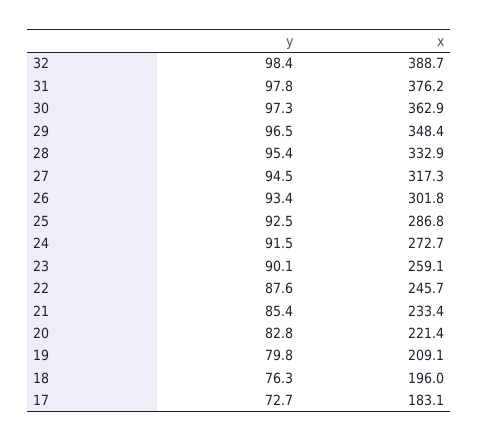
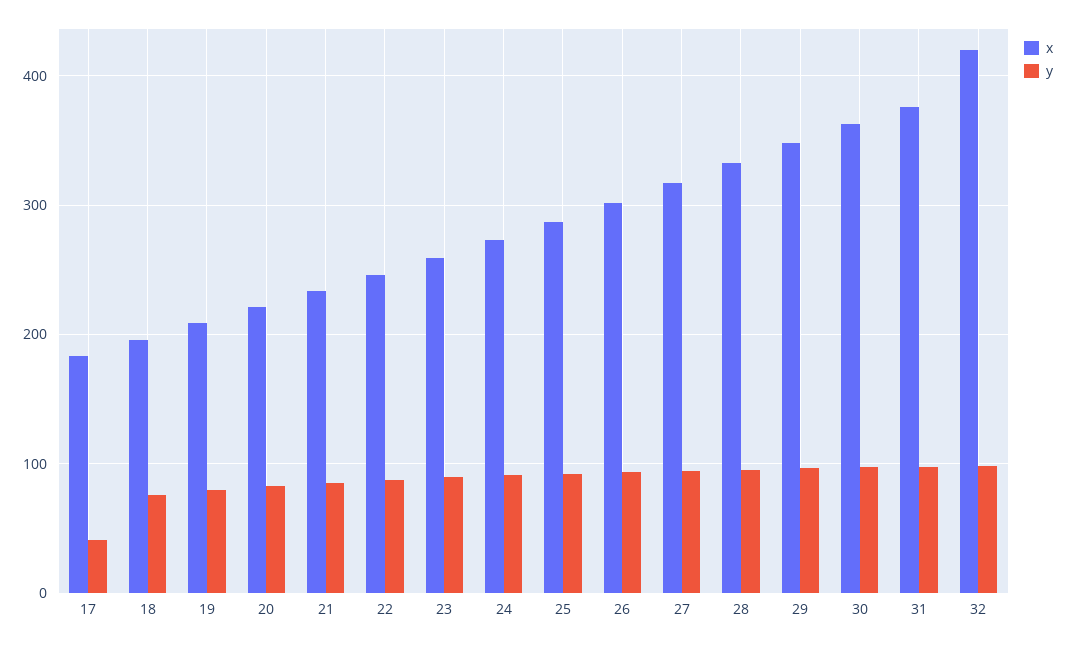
  {
    "y": {
      "32": 98.4,
      "31": 97.8,
      "30": 97.3,
      "29": 96.5,
      "28": 95.4,
      "27": 94.5,
      "26": 93.4,
      "25": 92.5,
      "24": 91.5,
      "23": 90.1,
      "22": 87.6,
      "21": 85.4,
      "20": 82.8,
      "19": 79.8,
      "18": 76.3,
-     "17": 72.7
+     "17": 40
    },
    "x": {
-     "32": 388.7,
+     "32": 420,
      "31": 376.2,
      "30": 362.9,
      "29": 348.4,
      "28": 332.9,
      "27": 317.3,
      "26": 301.8,
      "25": 286.8,
      "24": 272.7,
      "23": 259.1,
      "22": 245.7,
      "21": 233.4,
      "20": 221.4,
      "19": 209.1,
      "18": 196,
      "17": 183.1
    }
  }

